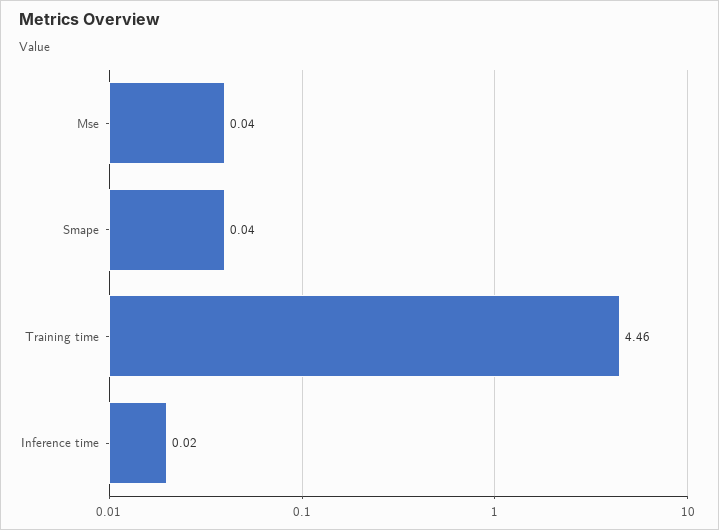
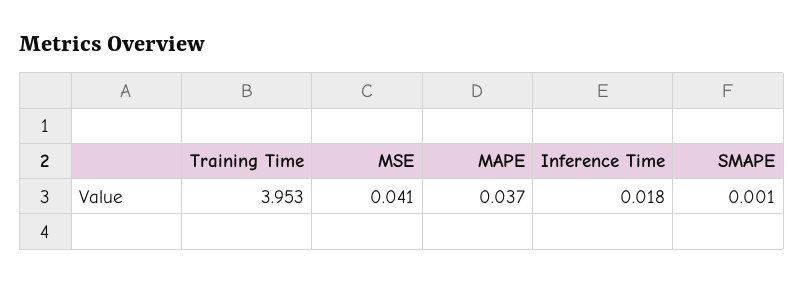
  {
    "Mse": 0.041,
-   "Smape": 0.04,
+   "Smape": 0.001,
-   "Training time": 4.46,
+   "Training time": 3.953,
-   "Inference time": 0.018
+   "Inference time": 0.018,
+   "MAPE": 0.037
  }

